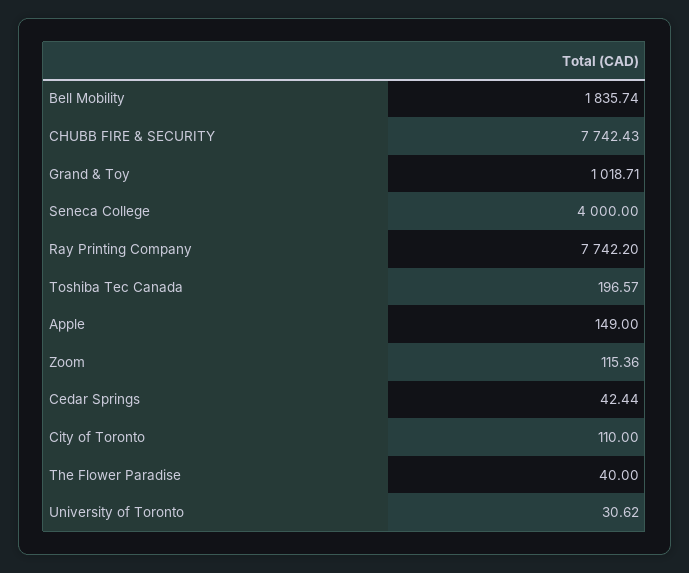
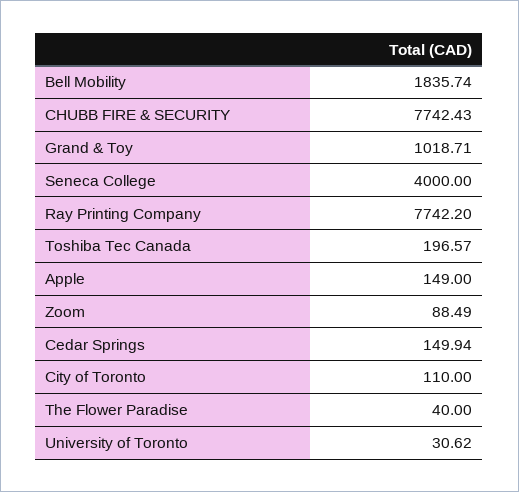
  {
    "Bell Mobility": 1835.74,
    "CHUBB FIRE & SECURITY": 7742.43,
    "Grand & Toy": 1018.71,
    "Seneca College": 4000,
    "Ray Printing Company": 7742.2,
    "Toshiba Tec Canada": 196.57,
    "Apple": 149,
-   "Zoom": 115.36,
+   "Zoom": 88.49,
-   "Cedar Springs": 42.44,
+   "Cedar Springs": 149.94,
    "City of Toronto": 110,
    "The Flower Paradise": 40,
    "University of Toronto": 30.62
  }

